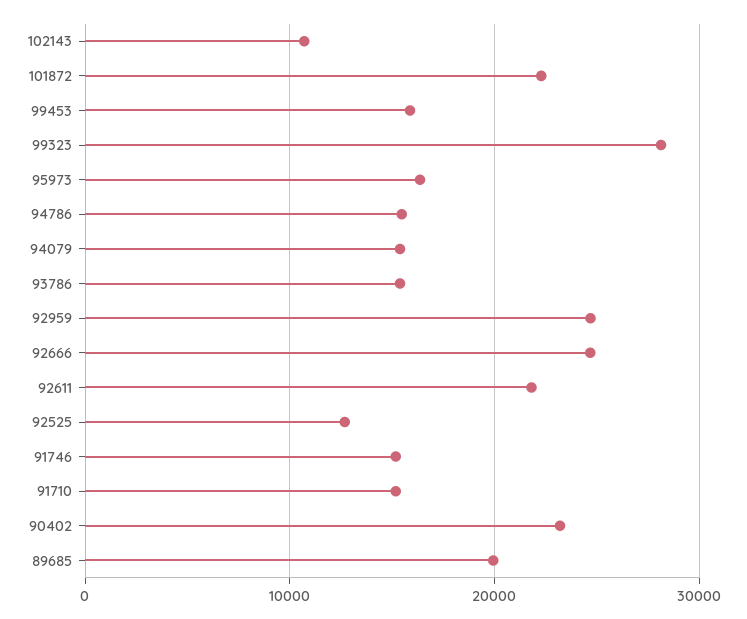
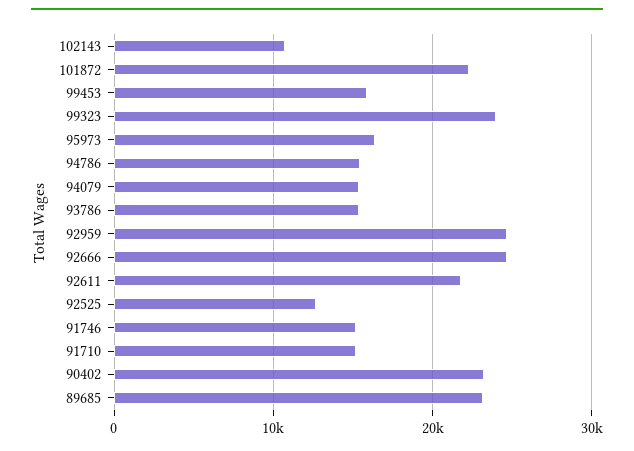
  {
    "102143": 11000,
    "101872": 22000,
    "99453": 16000,
-   "99323": 28000,
+   "99323": 24000,
    "95973": 16000,
    "94786": 15000,
    "94079": 15000,
    "93786": 15000,
    "92959": 25000,
    "92666": 25000,
    "92611": 22000,
    "92525": 13000,
    "91746": 15000,
    "91710": 15000,
    "90402": 23000,
-   "89685": 20000
+   "89685": 23000
  }

